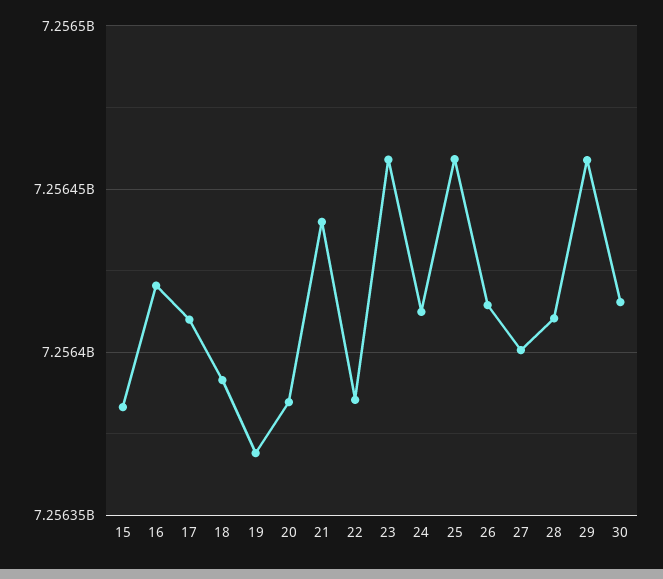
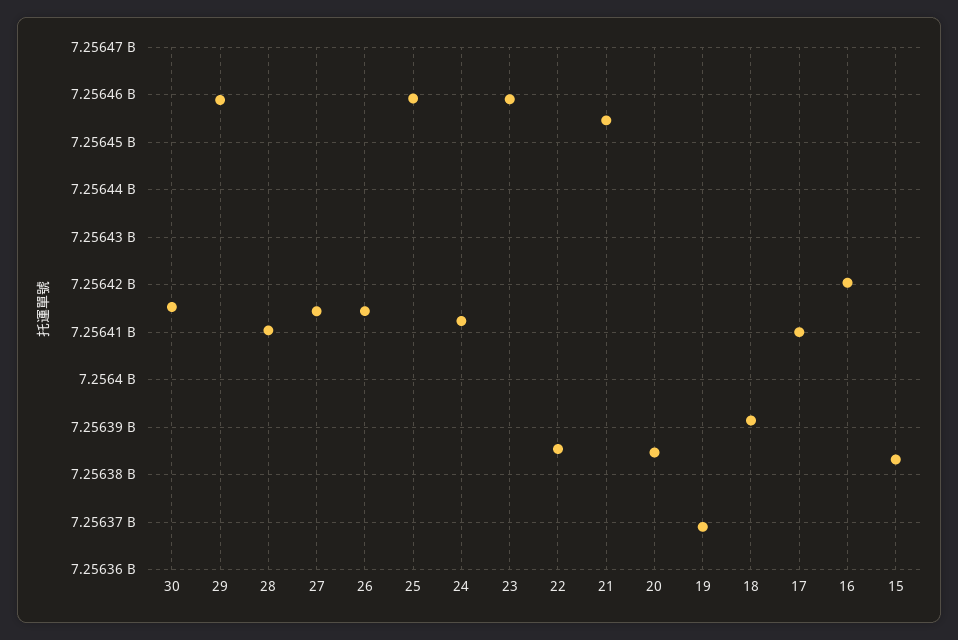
  {
    "15": 7256384000,
    "16": 7256420000,
    "17": 7256410000,
    "18": 7256392000,
    "19": 7256370000,
    "20": 7256384000,
-   "21": 7256440000,
+   "21": 7256454000,
    "22": 7256386000,
    "23": 7256460000,
    "24": 7256412000,
    "25": 7256460000,
    "26": 7256414000,
-   "27": 7256400000,
+   "27": 7256414000,
    "28": 7256410000,
    "29": 7256458000,
    "30": 7256416000
  }

